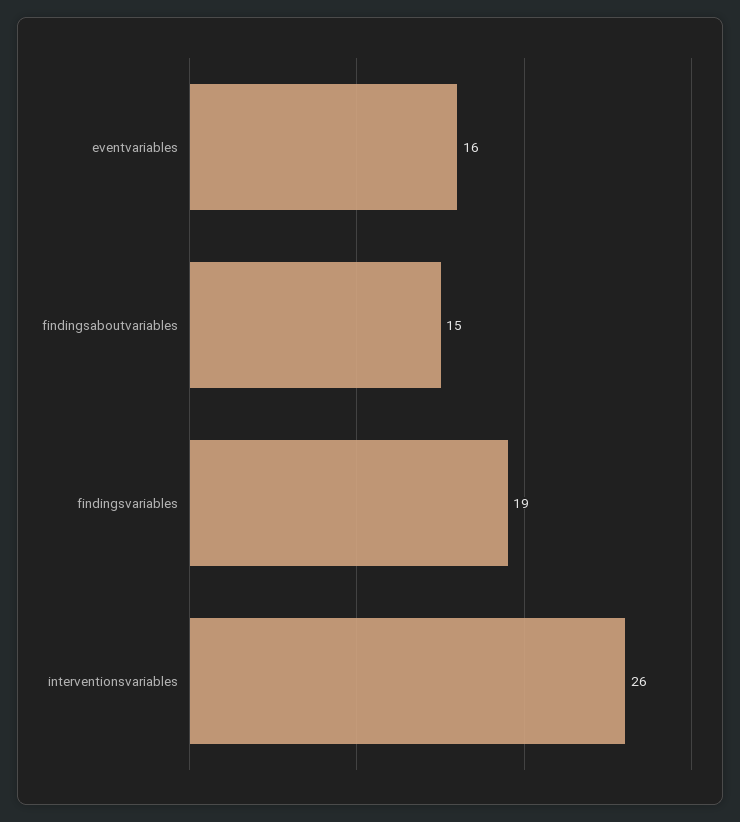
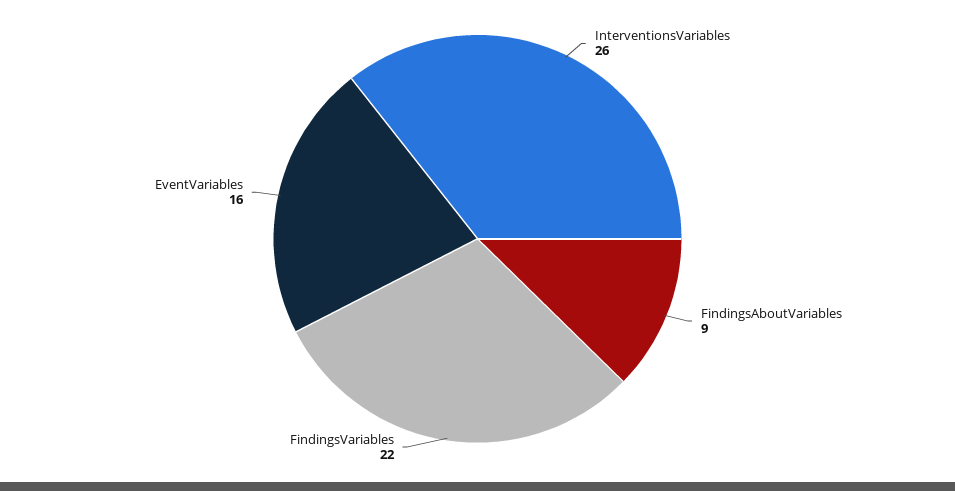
  {
    "eventvariables": 16,
-   "findingsaboutvariables": 15,
+   "findingsaboutvariables": 9,
-   "findingsvariables": 19,
+   "findingsvariables": 22,
    "interventionsvariables": 26
  }

